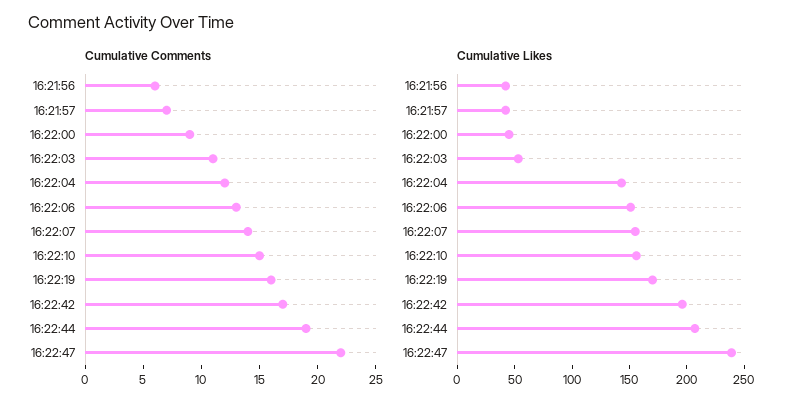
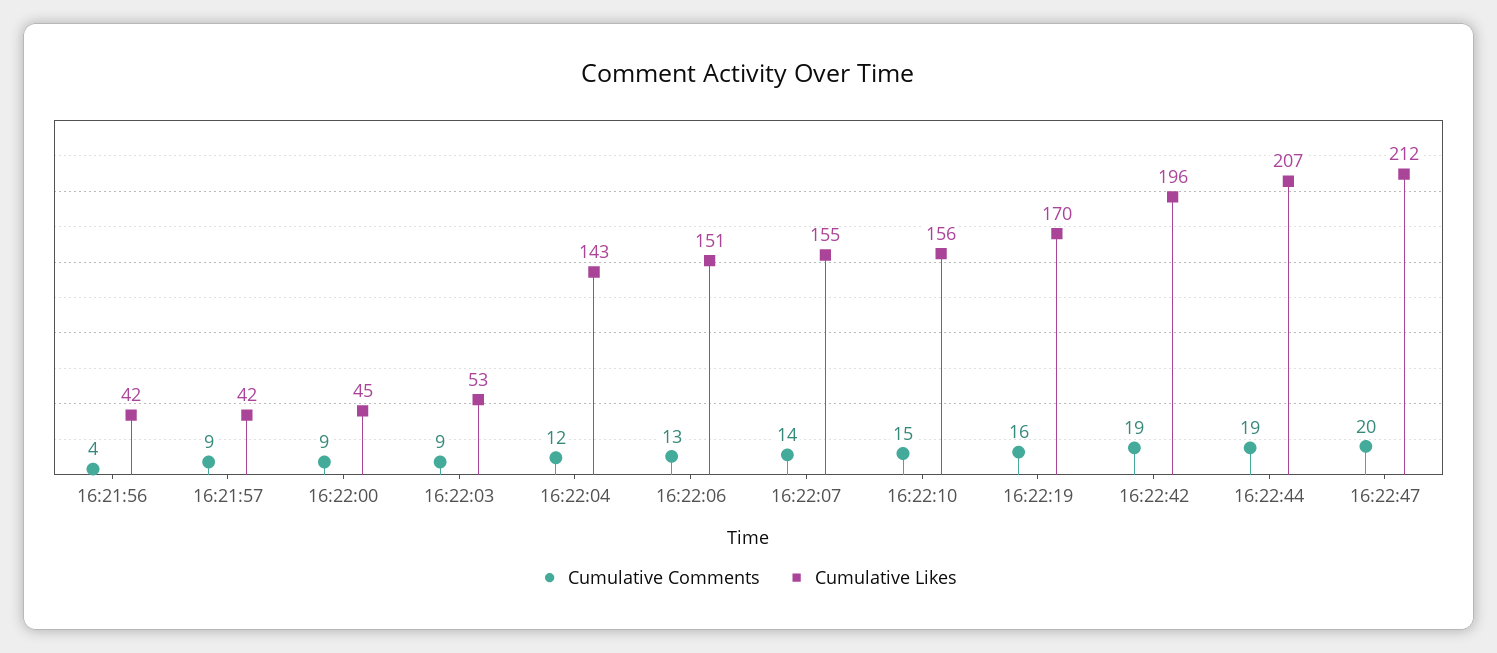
  {
    "Cumulative Comments": {
-     "16:21:56": 6,
+     "16:21:56": 4,
-     "16:21:57": 7,
+     "16:21:57": 9,
      "16:22:00": 9,
-     "16:22:03": 11,
+     "16:22:03": 9,
      "16:22:04": 12,
      "16:22:06": 13,
      "16:22:07": 14,
      "16:22:10": 15,
      "16:22:19": 16,
-     "16:22:42": 17,
+     "16:22:42": 19,
      "16:22:44": 19,
-     "16:22:47": 22
+     "16:22:47": 20
    },
    "Cumulative Likes": {
      "16:21:56": 42,
      "16:21:57": 42,
      "16:22:00": 45,
      "16:22:03": 53,
      "16:22:04": 143,
      "16:22:06": 151,
      "16:22:07": 155,
      "16:22:10": 156,
      "16:22:19": 170,
      "16:22:42": 196,
      "16:22:44": 207,
-     "16:22:47": 240
+     "16:22:47": 212
    }
  }

